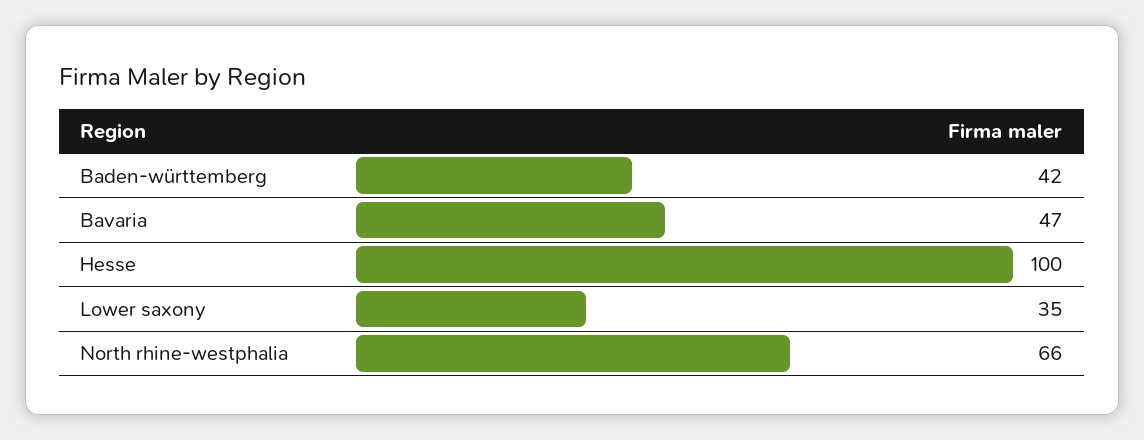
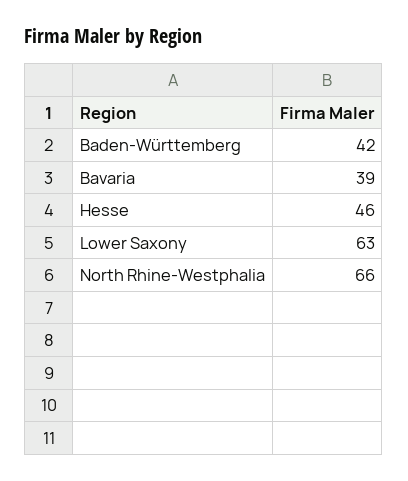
  {
    "Baden-württemberg": 42,
-   "Bavaria": 47,
+   "Bavaria": 39,
-   "Hesse": 100,
+   "Hesse": 46,
-   "Lower saxony": 35,
+   "Lower saxony": 63,
    "North rhine-westphalia": 66
  }

